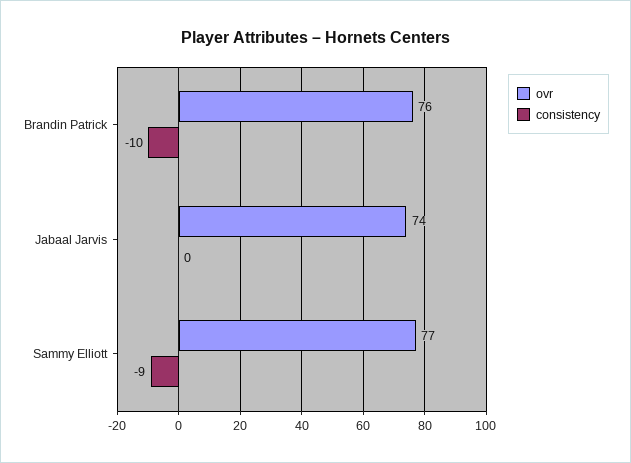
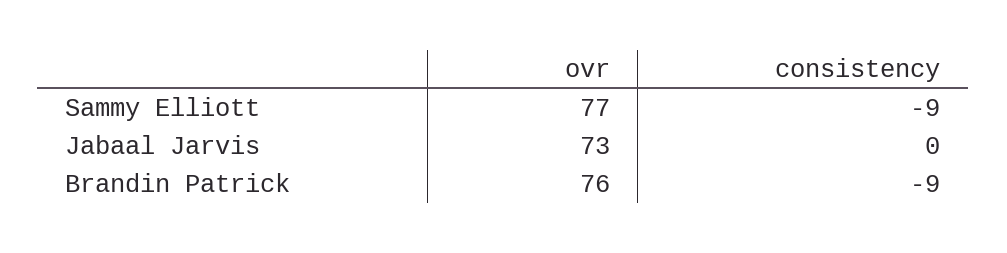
  {
    "ovr": {
      "Brandin Patrick": 76,
-     "Jabaal Jarvis": 74,
+     "Jabaal Jarvis": 73,
      "Sammy Elliott": 77
    },
    "consistency": {
-     "Brandin Patrick": -10,
+     "Brandin Patrick": -9,
      "Jabaal Jarvis": 0,
      "Sammy Elliott": -9
    }
  }

